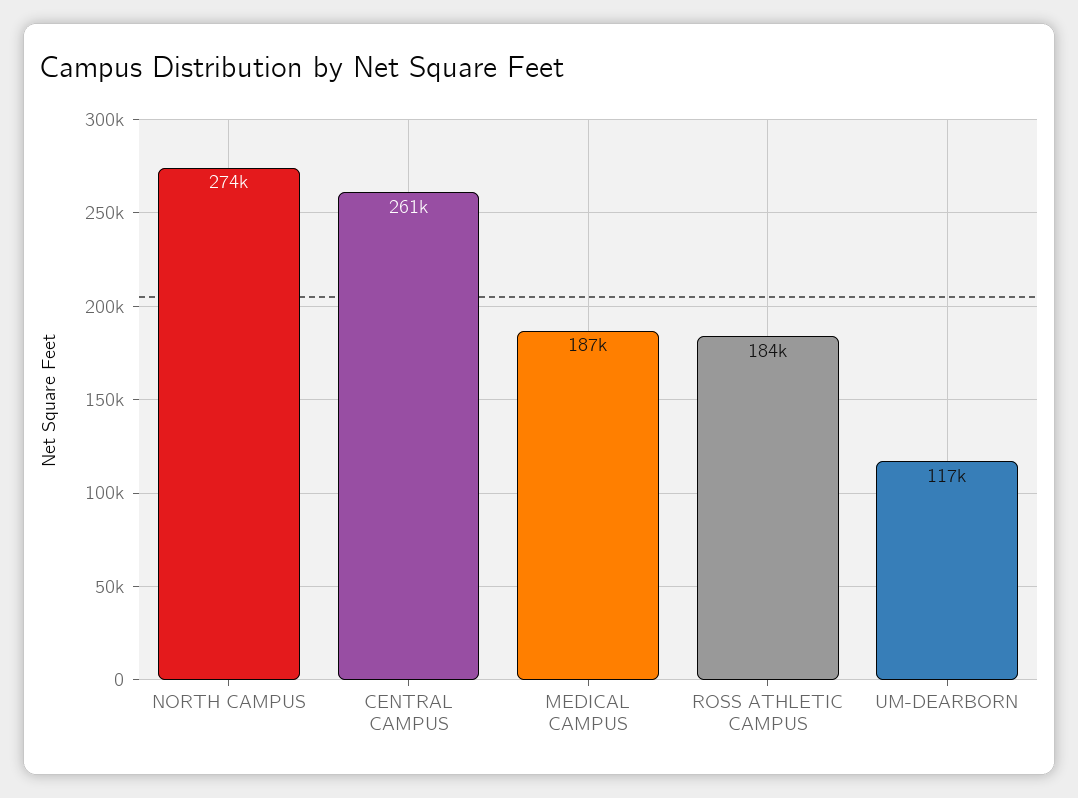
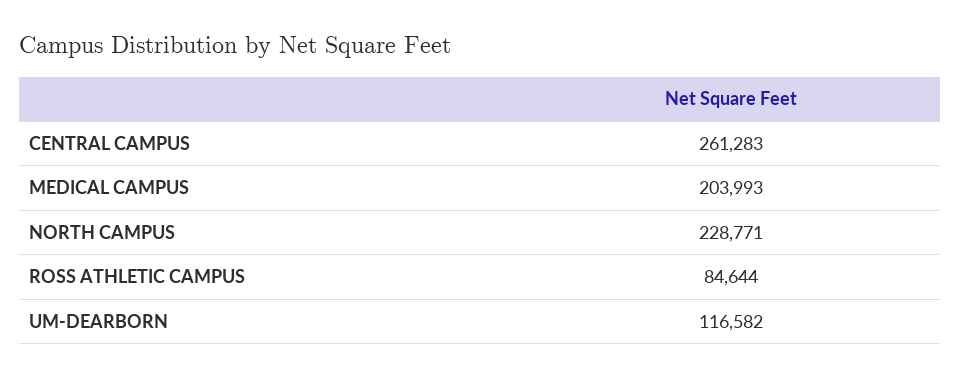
  {
-   "NORTH CAMPUS": 274000,
+   "NORTH CAMPUS": 228771,
    "CENTRAL CAMPUS": 261283,
-   "MEDICAL CAMPUS": 187000,
+   "MEDICAL CAMPUS": 203993,
-   "ROSS ATHLETIC CAMPUS": 184000,
+   "ROSS ATHLETIC CAMPUS": 84644,
    "UM-DEARBORN": 116582
  }

